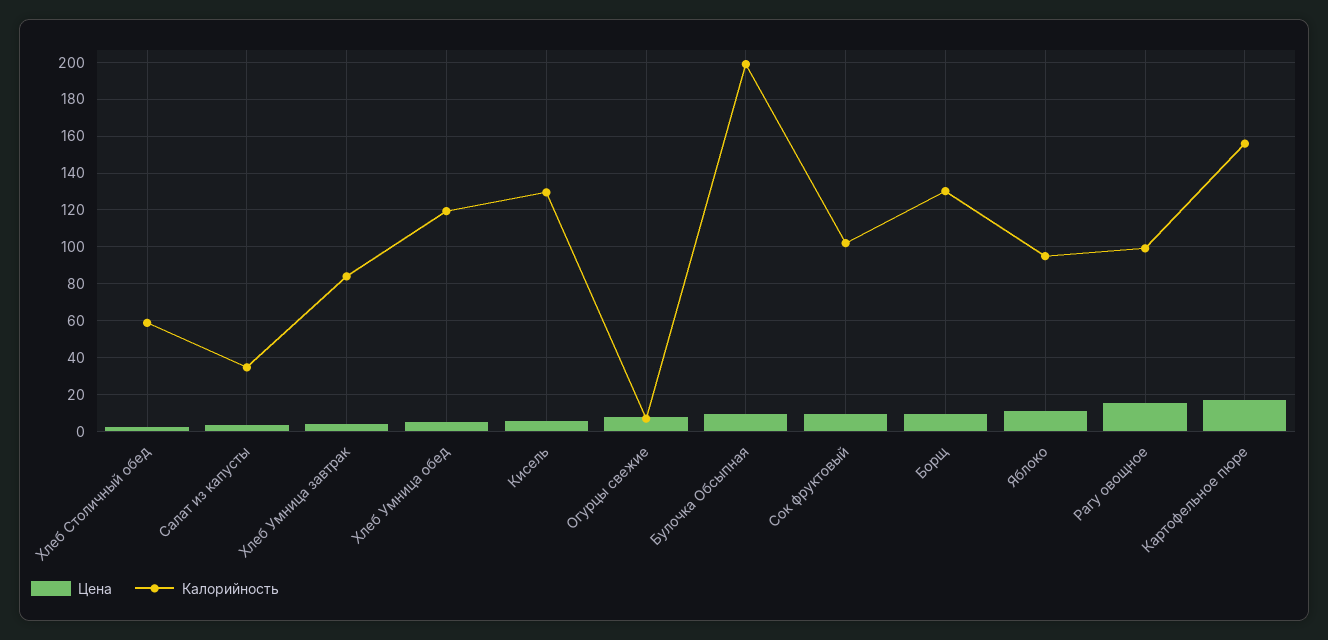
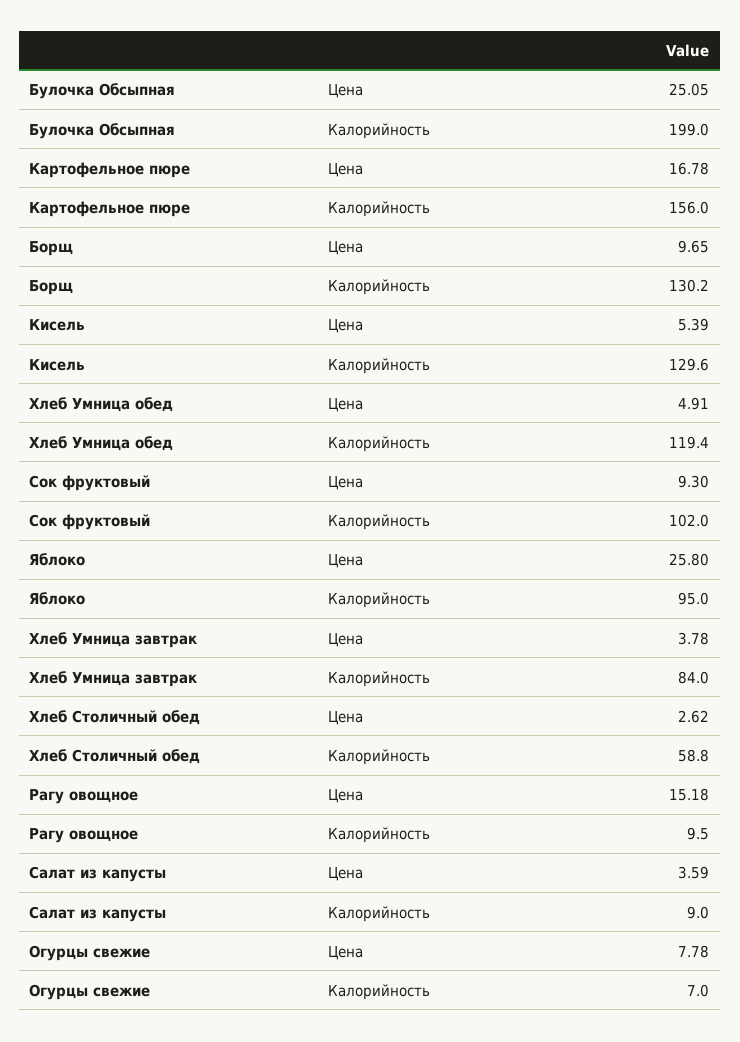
  {
    "Цена": {
      "Хлеб Столичный обед": 2.62,
      "Салат из капусты": 3.59,
      "Хлеб Умница завтрак": 3.78,
      "Хлеб Умница обед": 4.91,
      "Кисель": 5.39,
      "Огурцы свежие": 7.78,
-     "Булочка Обсыпная": 10,
+     "Булочка Обсыпная": 25.05,
      "Сок фруктовый": 9.3,
      "Борщ": 9.65,
-     "Яблоко": 10,
+     "Яблоко": 25.8,
      "Рагу овощное": 15.18,
      "Картофельное пюре": 16.78
    },
    "Калорийность": {
      "Хлеб Столичный обед": 58.8,
-     "Салат из капусты": 35,
+     "Салат из капусты": 9,
      "Хлеб Умница завтрак": 84,
      "Хлеб Умница обед": 119.4,
      "Кисель": 129.6,
      "Огурцы свежие": 7,
      "Булочка Обсыпная": 199,
      "Сок фруктовый": 102,
      "Борщ": 130.2,
      "Яблоко": 95,
-     "Рагу овощное": 100,
+     "Рагу овощное": 9.5,
      "Картофельное пюре": 156
    }
  }

